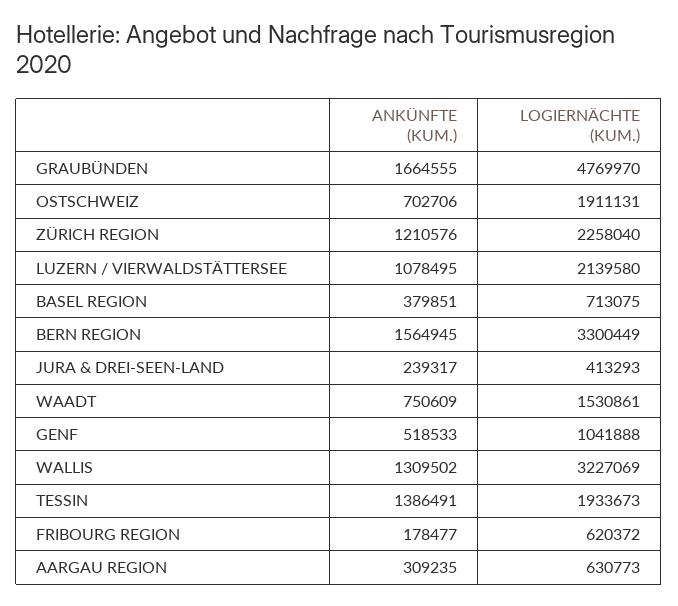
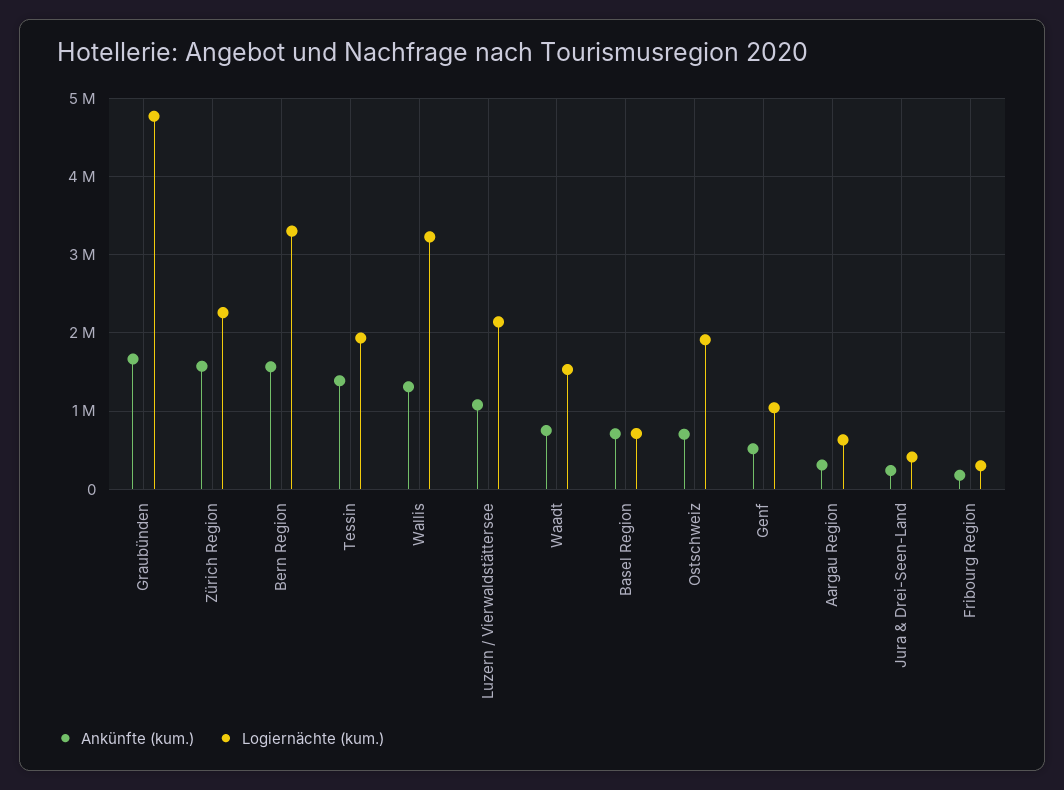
  {
    "ANKÜNFTE (KUM.)": {
      "GRAUBÜNDEN": 1664555,
      "OSTSCHWEIZ": 702706,
-     "ZÜRICH REGION": 1210576,
+     "ZÜRICH REGION": 1600000,
      "LUZERN / VIERWALDSTÄTTERSEE": 1078495,
-     "BASEL REGION": 379851,
+     "BASEL REGION": 700000,
      "BERN REGION": 1564945,
      "JURA & DREI-SEEN-LAND": 239317,
      "WAADT": 750609,
      "GENF": 518533,
      "WALLIS": 1309502,
      "TESSIN": 1386491,
      "FRIBOURG REGION": 178477,
      "AARGAU REGION": 309235
    },
    "LOGIERNÄCHTE (KUM.)": {
      "GRAUBÜNDEN": 4769970,
      "OSTSCHWEIZ": 1911131,
      "ZÜRICH REGION": 2258040,
      "LUZERN / VIERWALDSTÄTTERSEE": 2139580,
      "BASEL REGION": 713075,
      "BERN REGION": 3300449,
      "JURA & DREI-SEEN-LAND": 413293,
      "WAADT": 1530861,
      "GENF": 1041888,
      "WALLIS": 3227069,
      "TESSIN": 1933673,
-     "FRIBOURG REGION": 620372,
+     "FRIBOURG REGION": 300000,
      "AARGAU REGION": 630773
    }
  }

